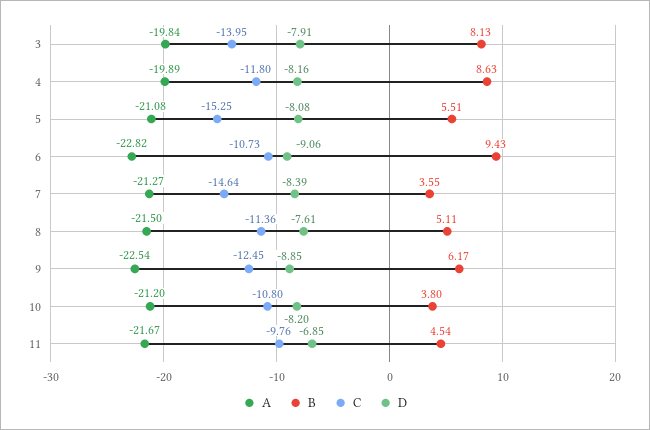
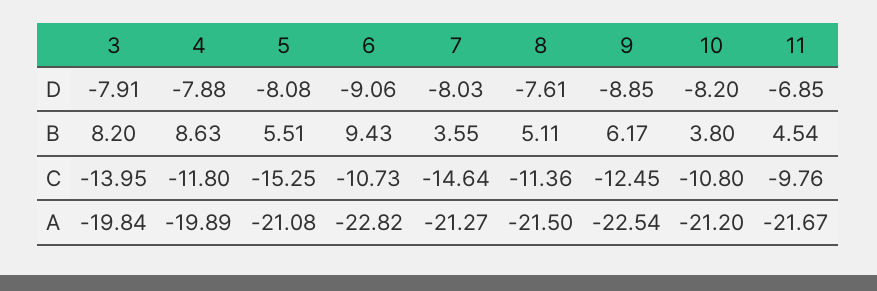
  {
    "A": {
      "3": -19.84,
      "4": -19.89,
      "5": -21.08,
      "6": -22.82,
      "7": -21.27,
      "8": -21.5,
      "9": -22.54,
      "10": -21.2,
      "11": -21.67
    },
    "B": {
-     "3": 8.13,
+     "3": 8.2,
      "4": 8.63,
      "5": 5.51,
      "6": 9.43,
      "7": 3.55,
      "8": 5.11,
      "9": 6.17,
      "10": 3.8,
      "11": 4.54
    },
    "C": {
      "3": -13.95,
      "4": -11.8,
      "5": -15.25,
      "6": -10.73,
      "7": -14.64,
      "8": -11.36,
      "9": -12.45,
      "10": -10.8,
      "11": -9.76
    },
    "D": {
      "3": -7.91,
-     "4": -8.16,
+     "4": -7.88,
      "5": -8.08,
      "6": -9.06,
-     "7": -8.39,
+     "7": -8.03,
      "8": -7.61,
      "9": -8.85,
      "10": -8.2,
      "11": -6.85
    }
  }

